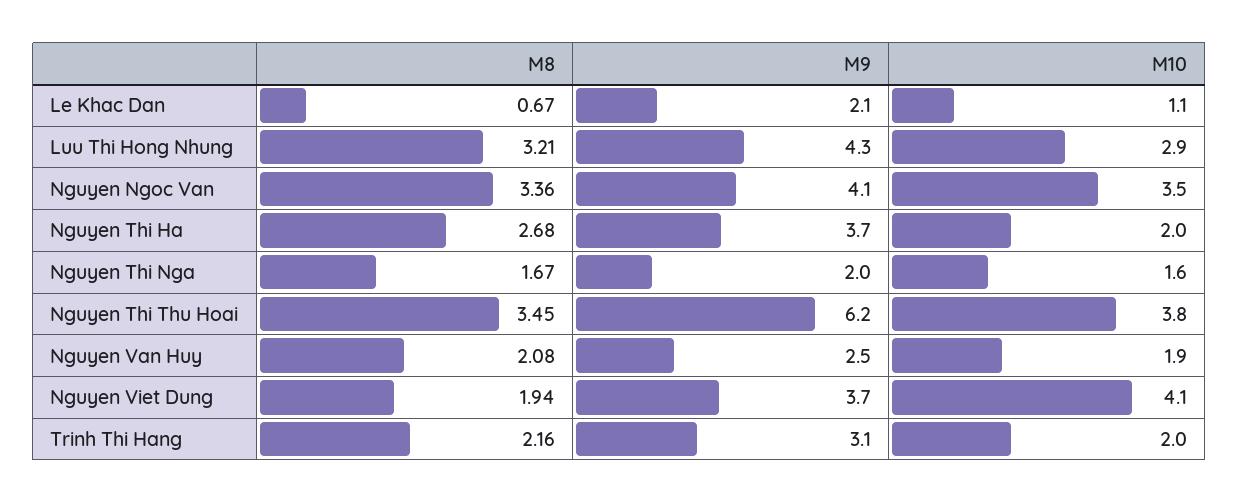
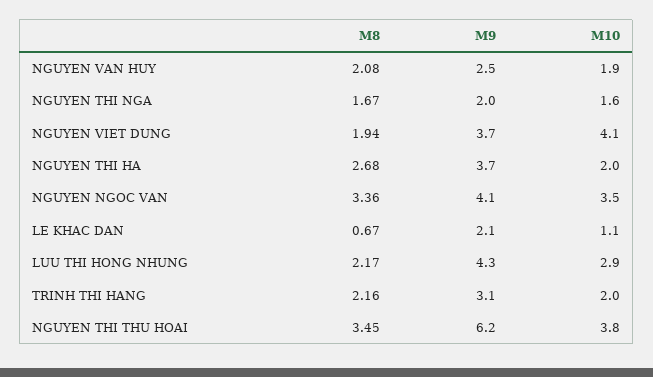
  {
    "M8": {
      "Le Khac Dan": 0.67,
-     "Luu Thi Hong Nhung": 3.21,
+     "Luu Thi Hong Nhung": 2.17,
      "Nguyen Ngoc Van": 3.36,
      "Nguyen Thi Ha": 2.68,
      "Nguyen Thi Nga": 1.67,
      "Nguyen Thi Thu Hoai": 3.45,
      "Nguyen Van Huy": 2.08,
      "Nguyen Viet Dung": 1.94,
      "Trinh Thi Hang": 2.16
    },
    "M9": {
      "Le Khac Dan": 2.1,
      "Luu Thi Hong Nhung": 4.3,
      "Nguyen Ngoc Van": 4.1,
      "Nguyen Thi Ha": 3.7,
      "Nguyen Thi Nga": 2,
      "Nguyen Thi Thu Hoai": 6.2,
      "Nguyen Van Huy": 2.5,
      "Nguyen Viet Dung": 3.7,
      "Trinh Thi Hang": 3.1
    },
    "M10": {
      "Le Khac Dan": 1.1,
      "Luu Thi Hong Nhung": 2.9,
      "Nguyen Ngoc Van": 3.5,
      "Nguyen Thi Ha": 2,
      "Nguyen Thi Nga": 1.6,
      "Nguyen Thi Thu Hoai": 3.8,
      "Nguyen Van Huy": 1.9,
      "Nguyen Viet Dung": 4.1,
      "Trinh Thi Hang": 2
    }
  }

